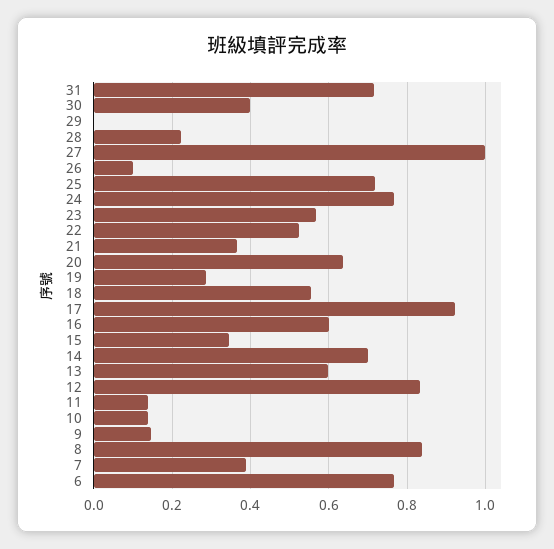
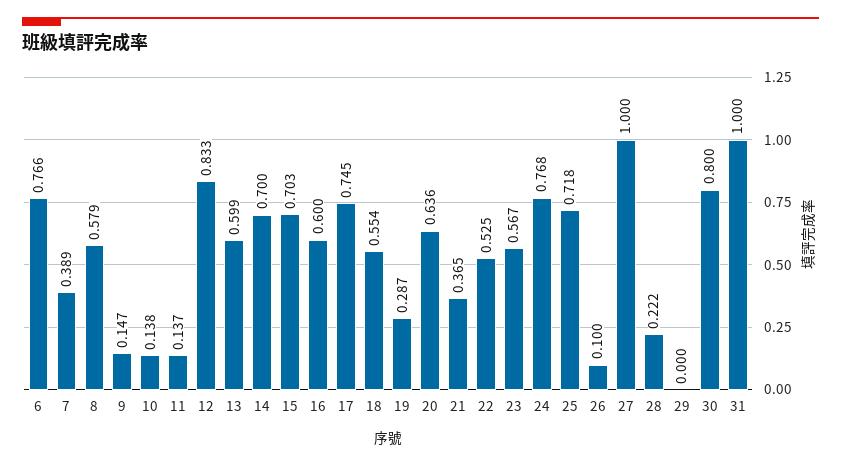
  {
-   "31": 0.72,
+   "31": 1,
-   "30": 0.4,
+   "30": 0.8,
    "29": 0,
    "28": 0.222,
    "27": 1,
    "26": 0.1,
    "25": 0.718,
    "24": 0.768,
    "23": 0.567,
    "22": 0.525,
    "21": 0.365,
    "20": 0.636,
    "19": 0.287,
    "18": 0.554,
-   "17": 0.92,
+   "17": 0.745,
    "16": 0.6,
-   "15": 0.34,
+   "15": 0.703,
    "14": 0.7,
    "13": 0.599,
    "12": 0.833,
    "11": 0.137,
    "10": 0.138,
    "9": 0.147,
-   "8": 0.84,
+   "8": 0.579,
    "7": 0.389,
    "6": 0.766
  }

